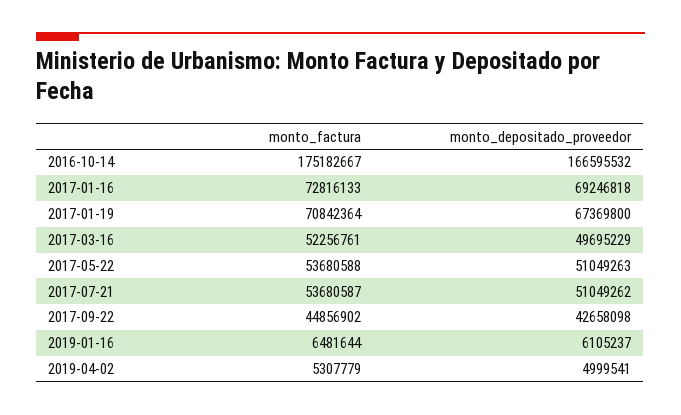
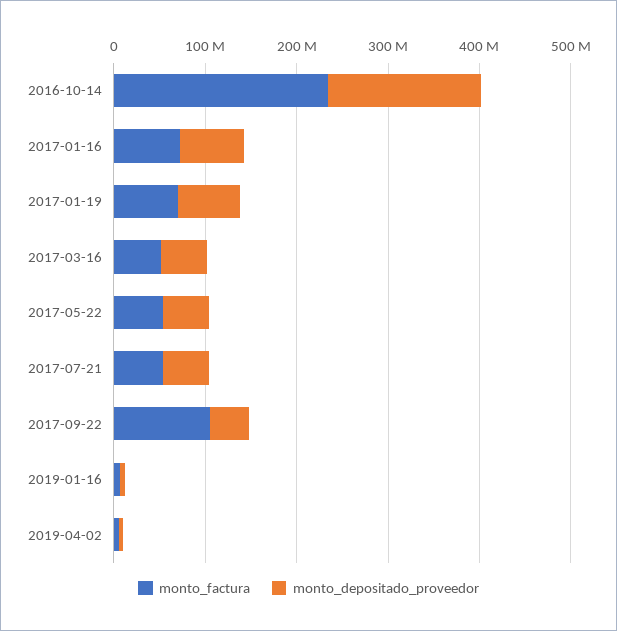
  {
    "monto_factura": {
-     "2016-10-14": 175182667,
+     "2016-10-14": 240000000,
      "2017-01-16": 72816133,
      "2017-01-19": 70842364,
      "2017-03-16": 52256761,
      "2017-05-22": 53680588,
      "2017-07-21": 53680587,
-     "2017-09-22": 44856902,
+     "2017-09-22": 100000000,
      "2019-01-16": 6481644,
      "2019-04-02": 5307779
    },
    "monto_depositado_proveedor": {
      "2016-10-14": 166595532,
      "2017-01-16": 69246818,
      "2017-01-19": 67369800,
      "2017-03-16": 49695229,
      "2017-05-22": 51049263,
      "2017-07-21": 51049262,
      "2017-09-22": 42658098,
      "2019-01-16": 6105237,
      "2019-04-02": 4999541
    }
  }

